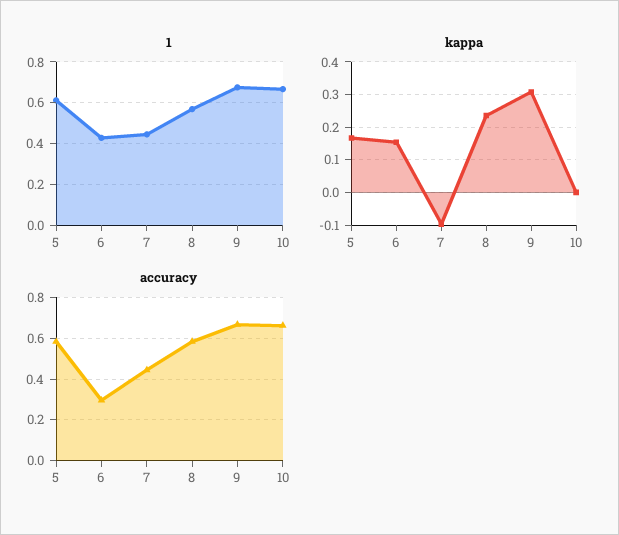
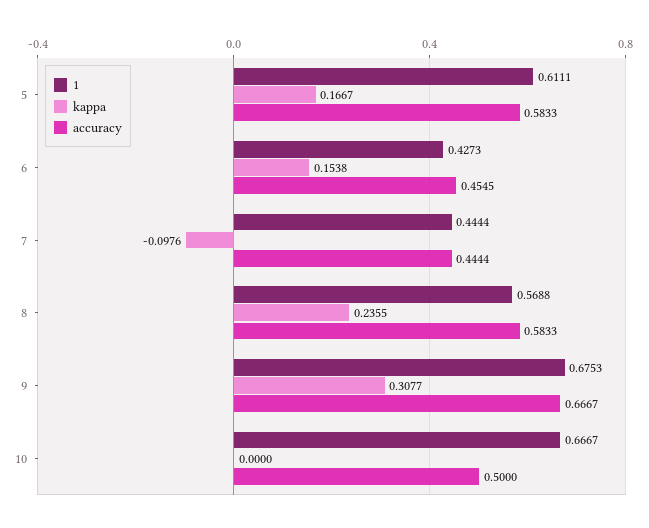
  {
    "1": {
      "5": 0.6111,
      "6": 0.4273,
      "7": 0.4444,
      "8": 0.5688,
      "9": 0.6753,
      "10": 0.6667
    },
    "kappa": {
      "5": 0.1667,
      "6": 0.1538,
      "7": -0.0976,
      "8": 0.2355,
      "9": 0.3077,
      "10": 0
    },
    "accuracy": {
      "5": 0.5833,
-     "6": 0.3,
+     "6": 0.4545,
      "7": 0.4444,
      "8": 0.5833,
      "9": 0.6667,
-     "10": 0.65
+     "10": 0.5
    }
  }

